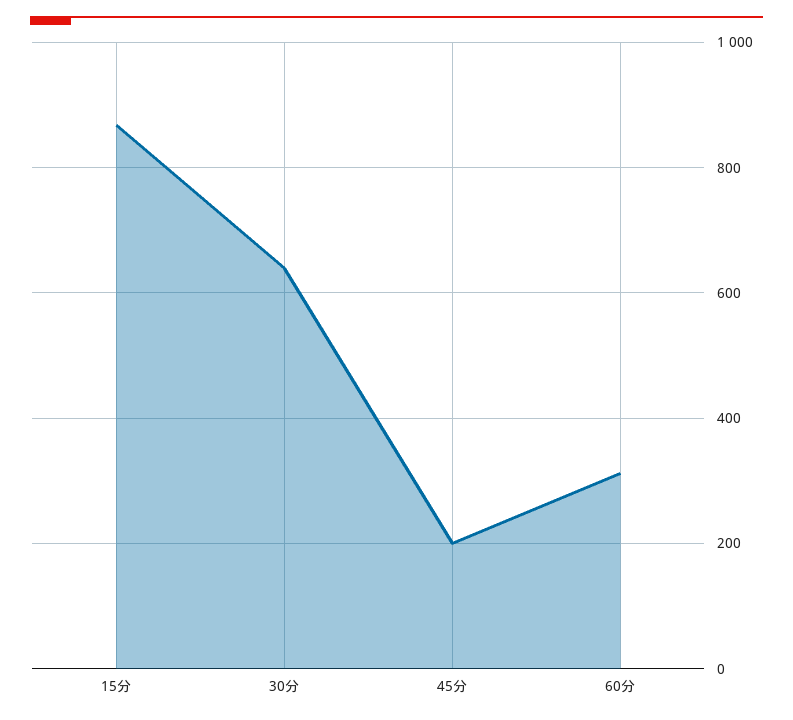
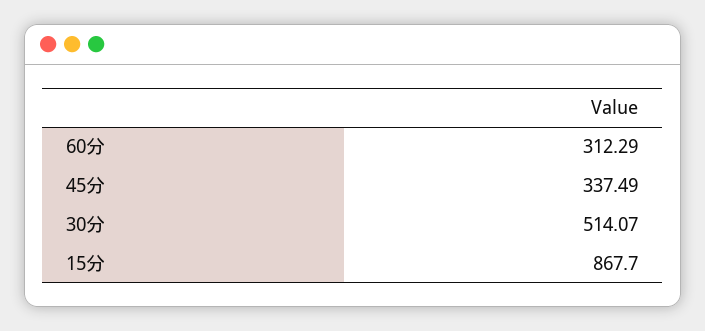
  {
    "15分": 867.7,
-   "30分": 640,
+   "30分": 514.07,
-   "45分": 200,
+   "45分": 337.49,
    "60分": 312.29
  }

